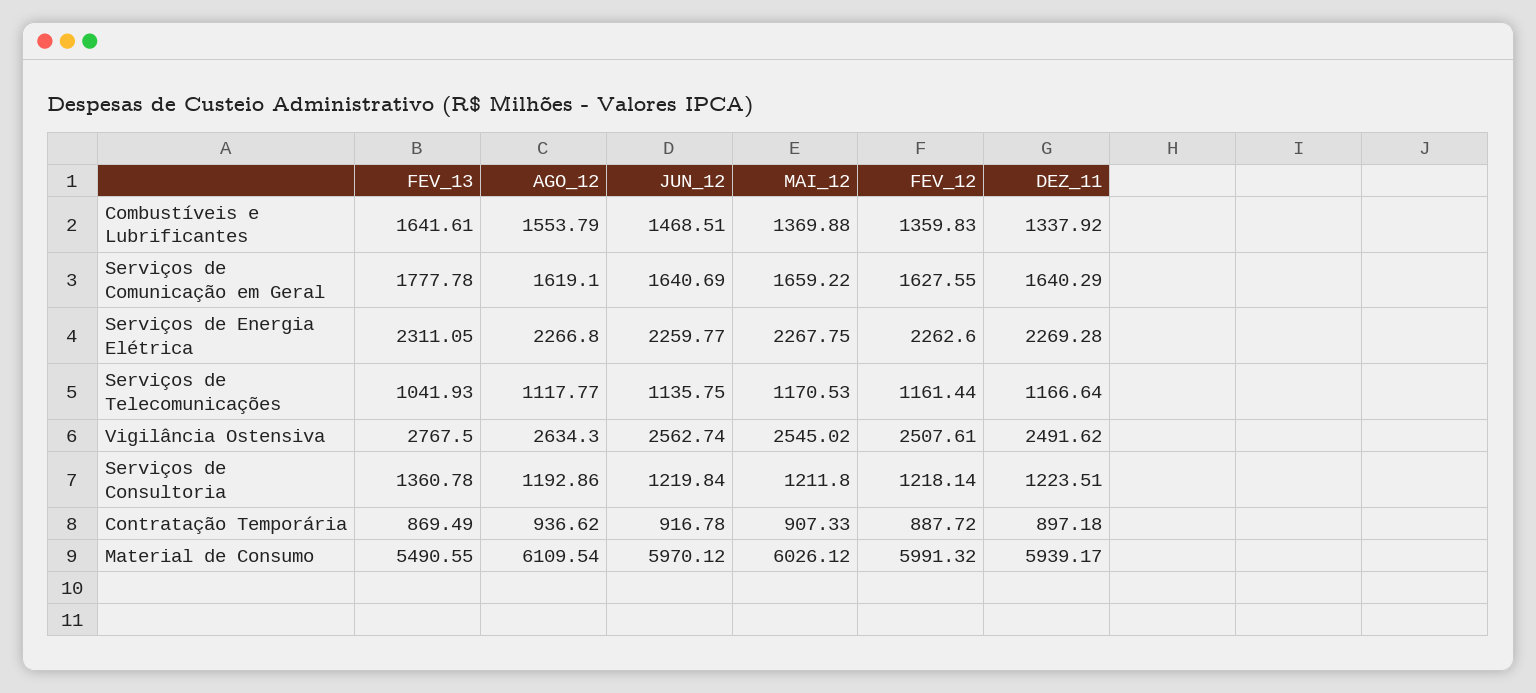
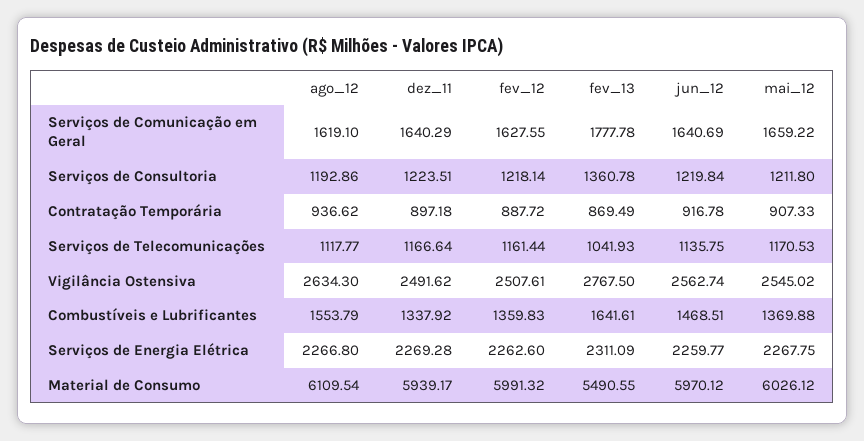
  {
    "FEV_13": {
      "Combustíveis e Lubrificantes": 1641.61,
      "Serviços de Comunicação em Geral": 1777.78,
-     "Serviços de Energia Elétrica": 2311.05,
+     "Serviços de Energia Elétrica": 2311.09,
      "Serviços de Telecomunicações": 1041.93,
      "Vigilância Ostensiva": 2767.5,
      "Serviços de Consultoria": 1360.78,
      "Contratação Temporária": 869.49,
      "Material de Consumo": 5490.55
    },
    "AGO_12": {
      "Combustíveis e Lubrificantes": 1553.79,
      "Serviços de Comunicação em Geral": 1619.1,
      "Serviços de Energia Elétrica": 2266.8,
      "Serviços de Telecomunicações": 1117.77,
      "Vigilância Ostensiva": 2634.3,
      "Serviços de Consultoria": 1192.86,
      "Contratação Temporária": 936.62,
      "Material de Consumo": 6109.54
    },
    "JUN_12": {
      "Combustíveis e Lubrificantes": 1468.51,
      "Serviços de Comunicação em Geral": 1640.69,
      "Serviços de Energia Elétrica": 2259.77,
      "Serviços de Telecomunicações": 1135.75,
      "Vigilância Ostensiva": 2562.74,
      "Serviços de Consultoria": 1219.84,
      "Contratação Temporária": 916.78,
      "Material de Consumo": 5970.12
    },
    "MAI_12": {
      "Combustíveis e Lubrificantes": 1369.88,
      "Serviços de Comunicação em Geral": 1659.22,
      "Serviços de Energia Elétrica": 2267.75,
      "Serviços de Telecomunicações": 1170.53,
      "Vigilância Ostensiva": 2545.02,
      "Serviços de Consultoria": 1211.8,
      "Contratação Temporária": 907.33,
      "Material de Consumo": 6026.12
    },
    "FEV_12": {
      "Combustíveis e Lubrificantes": 1359.83,
      "Serviços de Comunicação em Geral": 1627.55,
      "Serviços de Energia Elétrica": 2262.6,
      "Serviços de Telecomunicações": 1161.44,
      "Vigilância Ostensiva": 2507.61,
      "Serviços de Consultoria": 1218.14,
      "Contratação Temporária": 887.72,
      "Material de Consumo": 5991.32
    },
    "DEZ_11": {
      "Combustíveis e Lubrificantes": 1337.92,
      "Serviços de Comunicação em Geral": 1640.29,
      "Serviços de Energia Elétrica": 2269.28,
      "Serviços de Telecomunicações": 1166.64,
      "Vigilância Ostensiva": 2491.62,
      "Serviços de Consultoria": 1223.51,
      "Contratação Temporária": 897.18,
      "Material de Consumo": 5939.17
    }
  }

